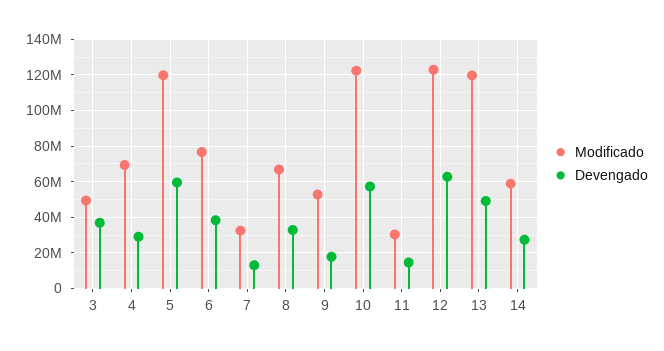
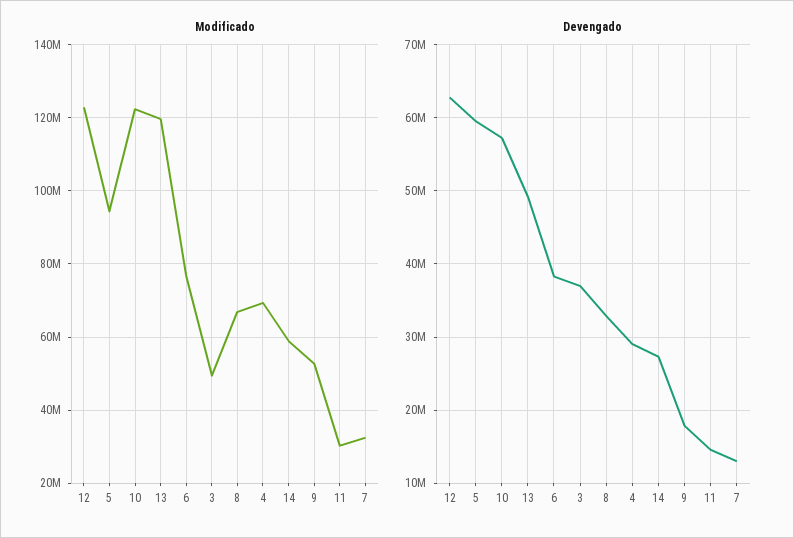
  {
    "Modificado": {
      "3": 50000000,
      "4": 70000000,
-     "5": 120000000,
+     "5": 94000000,
      "6": 76000000,
      "7": 32000000,
      "8": 66000000,
      "9": 52000000,
      "10": 122000000,
      "11": 30000000,
      "12": 122000000,
      "13": 120000000,
      "14": 58000000
    },
    "Devengado": {
      "3": 37000000,
      "4": 29000000,
      "5": 60000000,
      "6": 38000000,
      "7": 13000000,
      "8": 33000000,
      "9": 18000000,
      "10": 57000000,
      "11": 15000000,
      "12": 63000000,
      "13": 49000000,
      "14": 27000000
    }
  }

